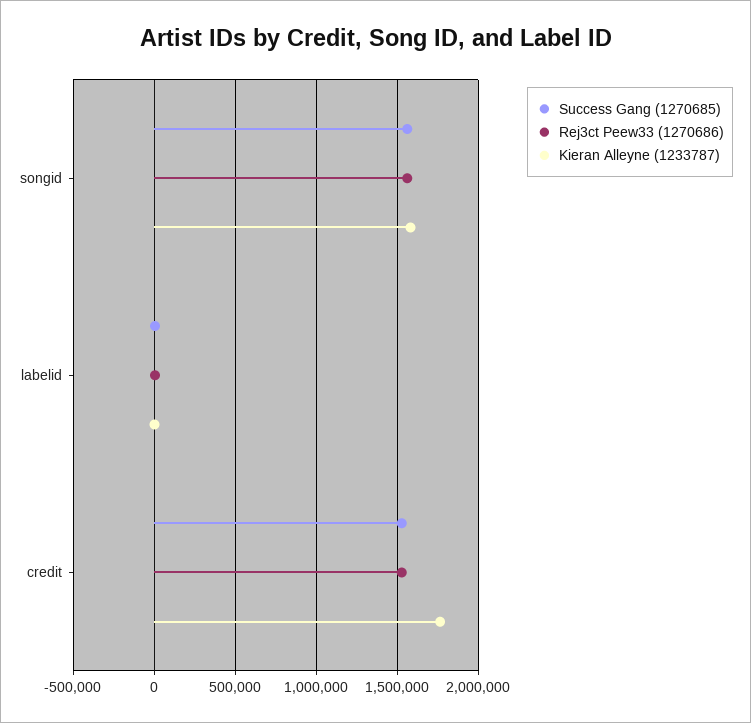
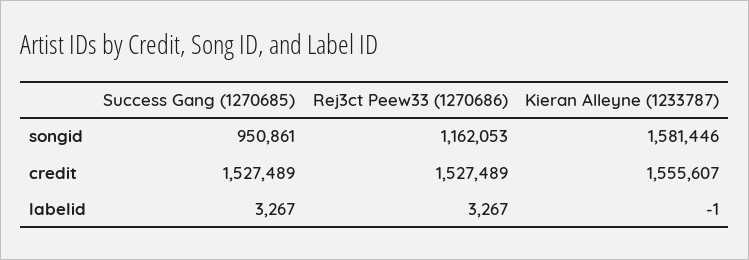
  {
    "Success Gang (1270685)": {
-     "songid": 1550000,
+     "songid": 950861,
      "labelid": 3267,
      "credit": 1527489
    },
    "Rej3ct Peew33 (1270686)": {
-     "songid": 1550000,
+     "songid": 1162053,
      "labelid": 3267,
      "credit": 1527489
    },
    "Kieran Alleyne (1233787)": {
      "songid": 1581446,
      "labelid": -1,
-     "credit": 1750000
+     "credit": 1555607
    }
  }

